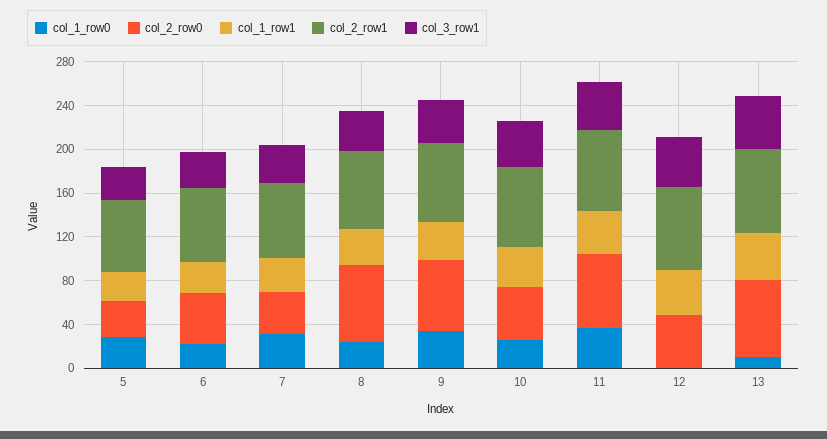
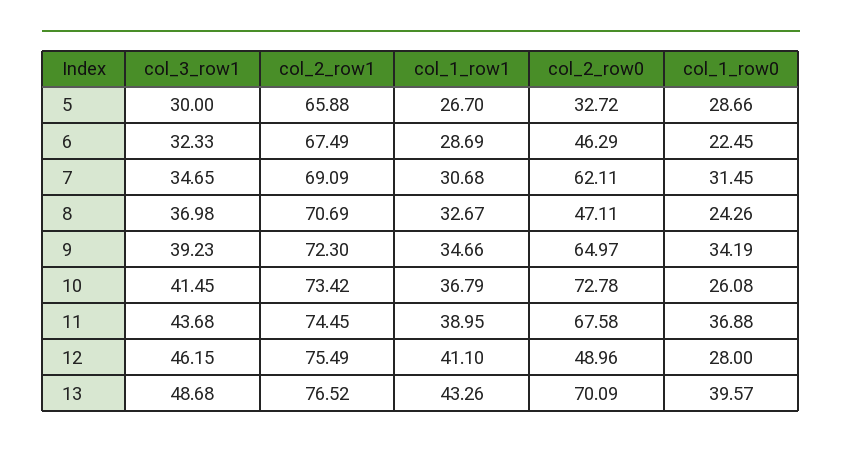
  {
    "col_1_row0": {
      "5": 28.66,
      "6": 22.45,
      "7": 31.45,
      "8": 24.26,
      "9": 34.19,
      "10": 26.08,
      "11": 36.88,
-     "12": 0,
+     "12": 28,
-     "13": 10
+     "13": 39.57
    },
    "col_2_row0": {
      "5": 32.72,
      "6": 46.29,
-     "7": 40,
+     "7": 62.11,
-     "8": 70,
+     "8": 47.11,
      "9": 64.97,
-     "10": 50,
+     "10": 72.78,
      "11": 67.58,
      "12": 48.96,
      "13": 70.09
    },
    "col_1_row1": {
      "5": 26.7,
      "6": 28.69,
      "7": 30.68,
      "8": 32.67,
      "9": 34.66,
      "10": 36.79,
      "11": 38.95,
      "12": 41.1,
      "13": 43.26
    },
    "col_2_row1": {
      "5": 65.88,
      "6": 67.49,
      "7": 69.09,
      "8": 70.69,
      "9": 72.3,
      "10": 73.42,
      "11": 74.45,
      "12": 75.49,
      "13": 76.52
    },
    "col_3_row1": {
      "5": 30,
      "6": 32.33,
      "7": 34.65,
      "8": 36.98,
      "9": 39.23,
      "10": 41.45,
      "11": 43.68,
      "12": 46.15,
      "13": 48.68
    }
  }

